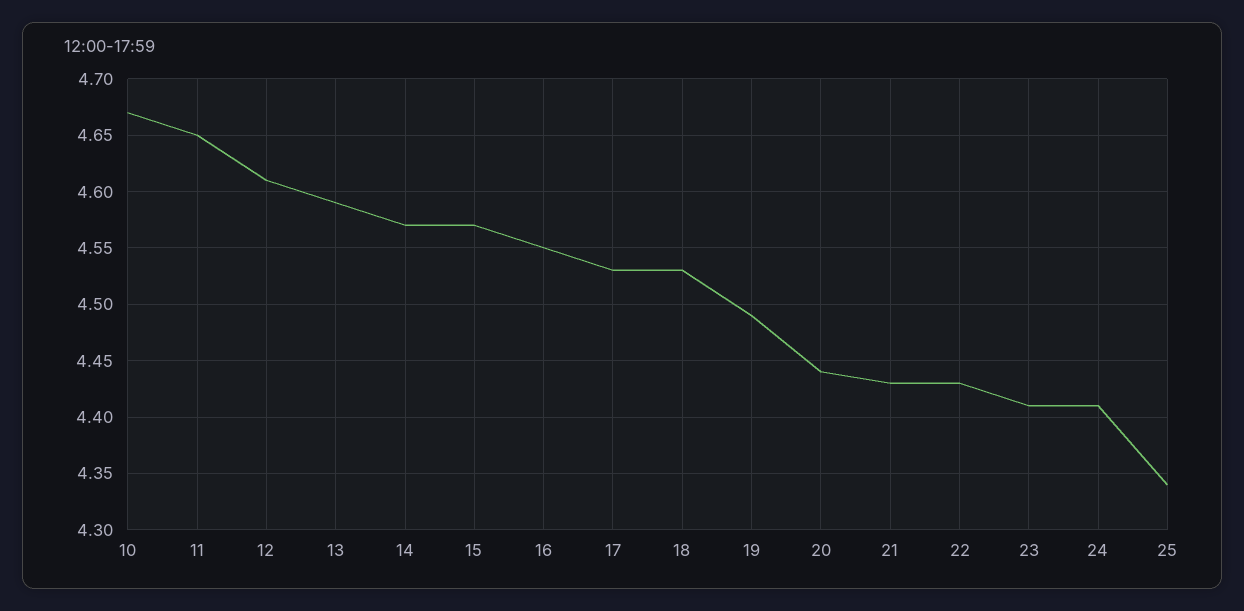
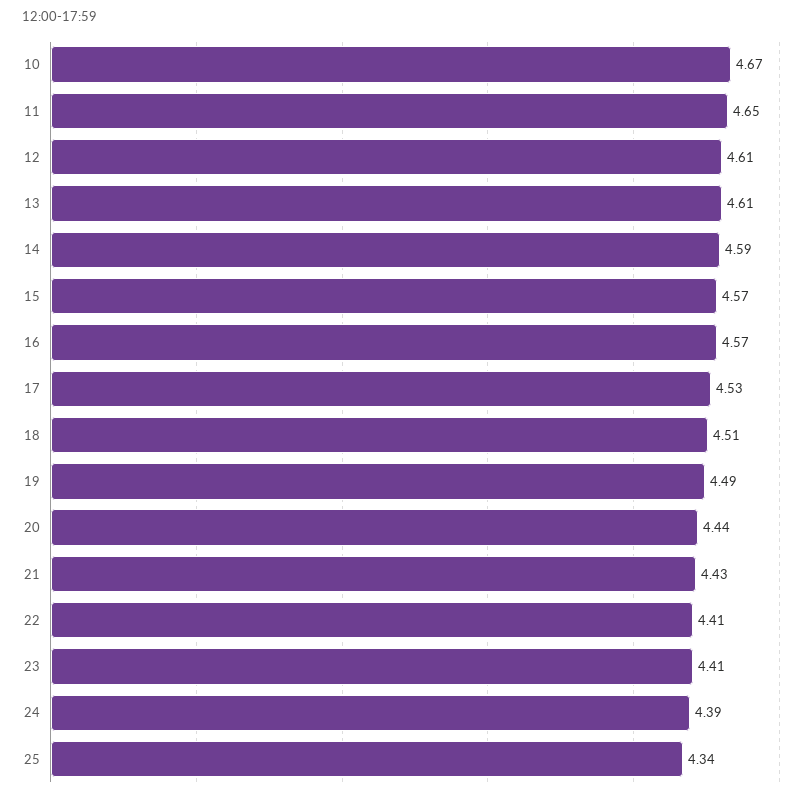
  {
    "10": 4.67,
    "11": 4.65,
    "12": 4.61,
-   "13": 4.59,
+   "13": 4.61,
-   "14": 4.57,
+   "14": 4.59,
    "15": 4.57,
-   "16": 4.55,
+   "16": 4.57,
    "17": 4.53,
-   "18": 4.53,
+   "18": 4.51,
    "19": 4.49,
    "20": 4.44,
    "21": 4.43,
-   "22": 4.43,
+   "22": 4.41,
    "23": 4.41,
-   "24": 4.41,
+   "24": 4.39,
    "25": 4.34
  }

